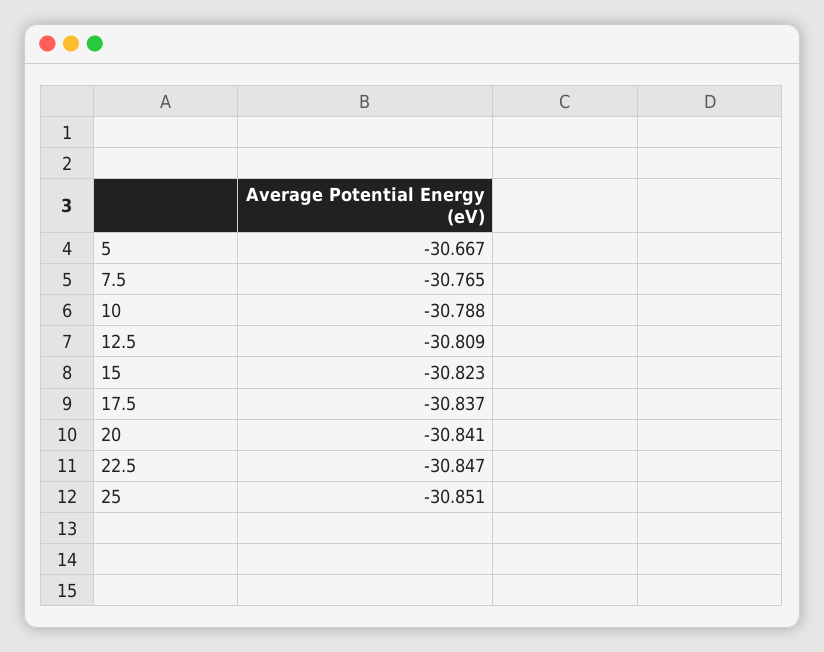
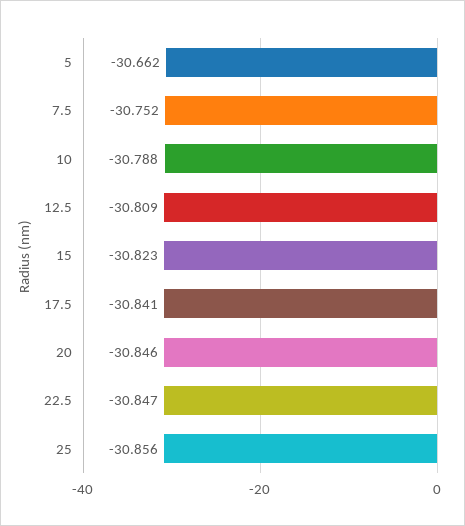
  {
-   "5": -30.667,
+   "5": -30.662,
-   "7.5": -30.765,
+   "7.5": -30.752,
    "10": -30.788,
    "12.5": -30.809,
    "15": -30.823,
-   "17.5": -30.837,
+   "17.5": -30.841,
-   "20": -30.841,
+   "20": -30.846,
    "22.5": -30.847,
-   "25": -30.851
+   "25": -30.856
  }

